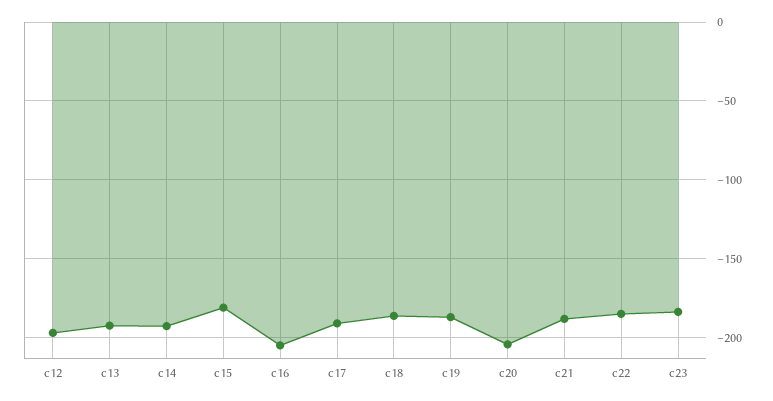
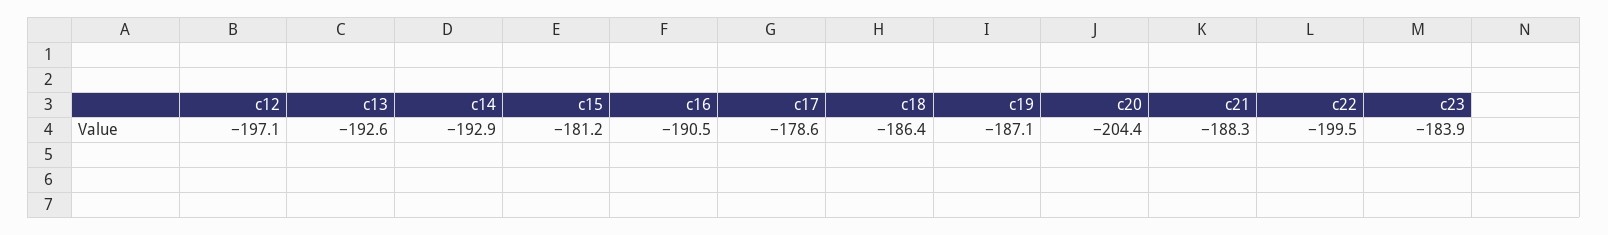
  {
    "c12": -197.1,
    "c13": -192.6,
    "c14": -192.9,
    "c15": -181.2,
-   "c16": -205,
+   "c16": -190.5,
-   "c17": -190,
+   "c17": -178.6,
    "c18": -186.4,
    "c19": -187.1,
    "c20": -204.4,
    "c21": -188.3,
-   "c22": -185,
+   "c22": -199.5,
    "c23": -183.9
  }

